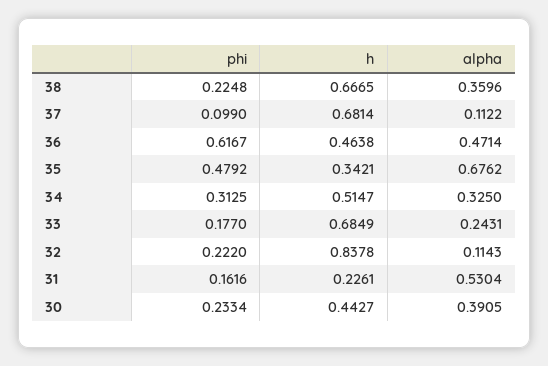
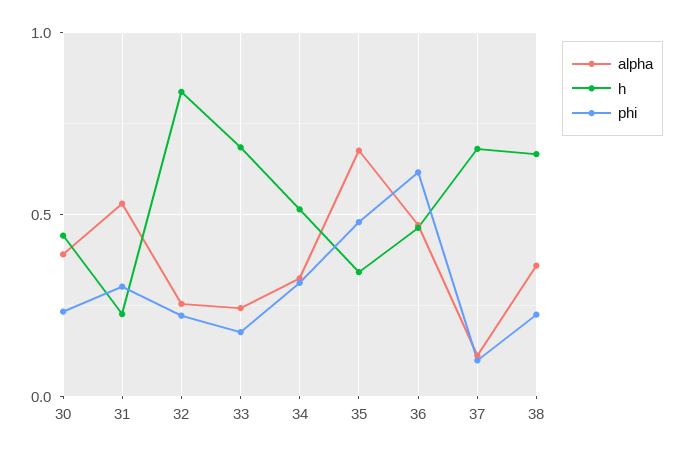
  {
    "phi": {
      "38": 0.2248,
      "37": 0.099,
      "36": 0.6167,
      "35": 0.4792,
      "34": 0.3125,
      "33": 0.177,
      "32": 0.222,
-     "31": 0.1616,
+     "31": 0.3,
      "30": 0.2334
    },
    "h": {
      "38": 0.6665,
      "37": 0.6814,
      "36": 0.4638,
      "35": 0.3421,
      "34": 0.5147,
      "33": 0.6849,
      "32": 0.8378,
      "31": 0.2261,
      "30": 0.4427
    },
    "alpha": {
      "38": 0.3596,
      "37": 0.1122,
      "36": 0.4714,
      "35": 0.6762,
      "34": 0.325,
      "33": 0.2431,
-     "32": 0.1143,
+     "32": 0.25,
      "31": 0.5304,
      "30": 0.3905
    }
  }

